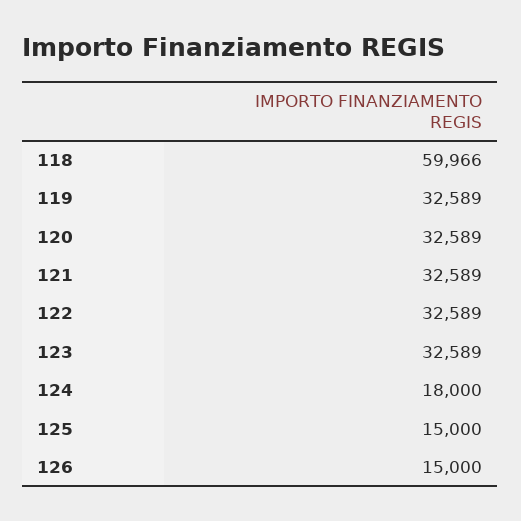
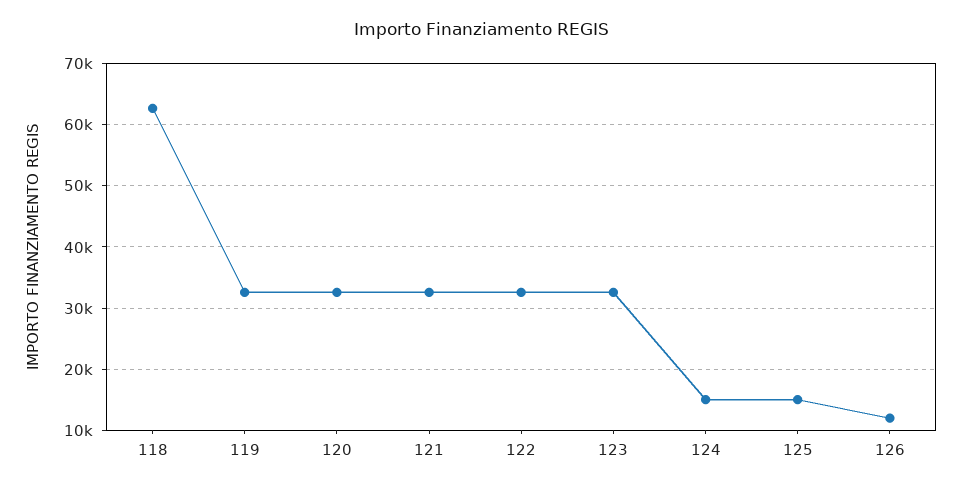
  {
-   "118": 59966,
+   "118": 63000,
    "119": 32589,
    "120": 32589,
    "121": 32589,
    "122": 32589,
    "123": 32589,
-   "124": 18000,
+   "124": 15000,
    "125": 15000,
-   "126": 15000
+   "126": 12000
  }

